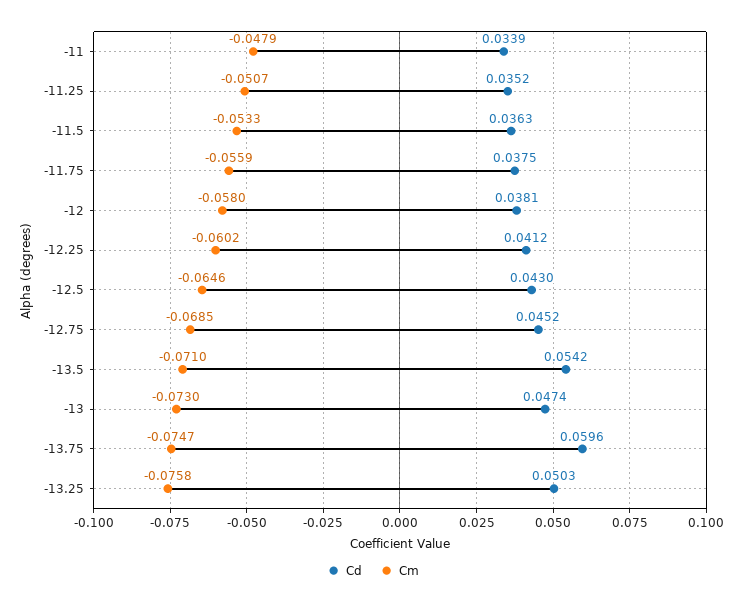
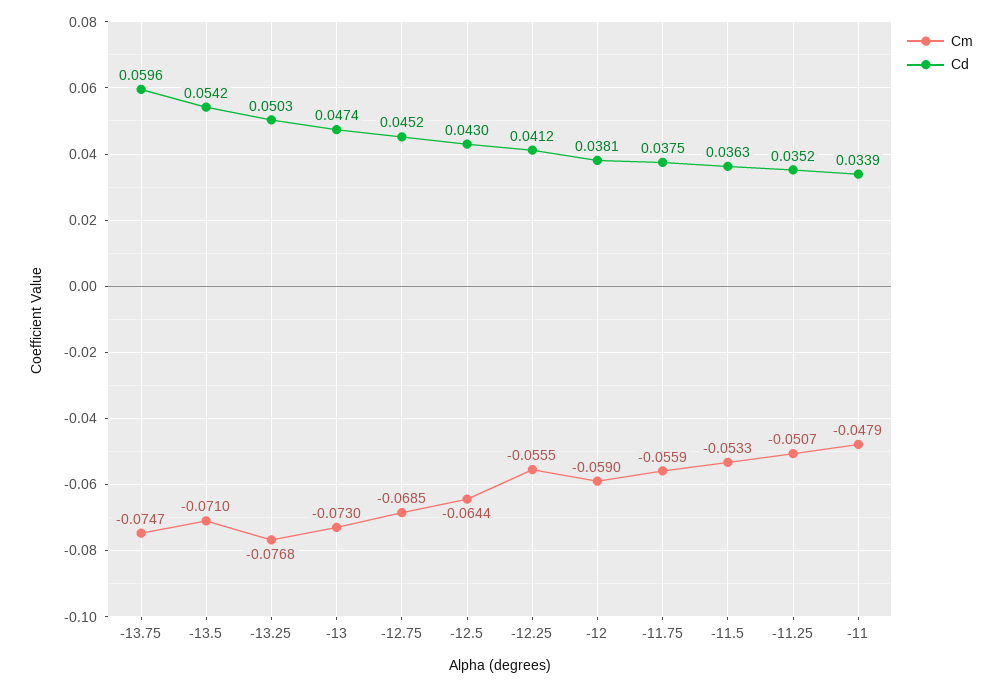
  {
    "Cd": {
      "-11": 0.0339,
      "-11.25": 0.0352,
      "-11.5": 0.0363,
      "-11.75": 0.0375,
      "-12": 0.0381,
      "-12.25": 0.0412,
      "-12.5": 0.043,
      "-12.75": 0.0452,
      "-13.5": 0.0542,
      "-13": 0.0474,
      "-13.75": 0.0596,
      "-13.25": 0.0503
    },
    "Cm": {
      "-11": -0.0479,
      "-11.25": -0.0507,
      "-11.5": -0.0533,
      "-11.75": -0.0559,
-     "-12": -0.058,
+     "-12": -0.059,
-     "-12.25": -0.0602,
+     "-12.25": -0.0555,
-     "-12.5": -0.0646,
+     "-12.5": -0.0644,
      "-12.75": -0.0685,
      "-13.5": -0.071,
      "-13": -0.073,
      "-13.75": -0.0747,
-     "-13.25": -0.0758
+     "-13.25": -0.0768
    }
  }

